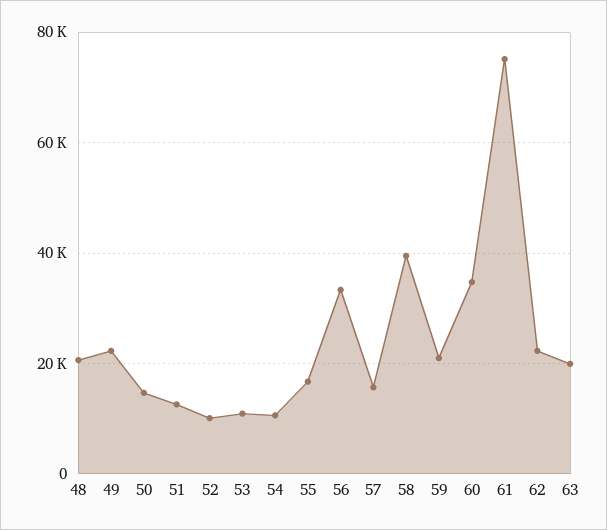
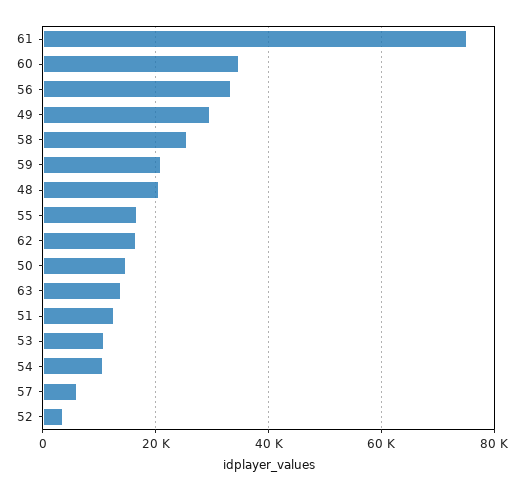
  {
    "48": 20000,
-   "49": 22000,
+   "49": 30000,
    "50": 14000,
    "51": 12000,
-   "52": 10000,
+   "52": 4000,
    "53": 10000,
    "54": 10000,
    "55": 16000,
    "56": 34000,
-   "57": 16000,
+   "57": 6000,
-   "58": 40000,
+   "58": 26000,
    "59": 20000,
    "60": 34000,
    "61": 76000,
-   "62": 22000,
+   "62": 16000,
-   "63": 20000
+   "63": 14000
  }

